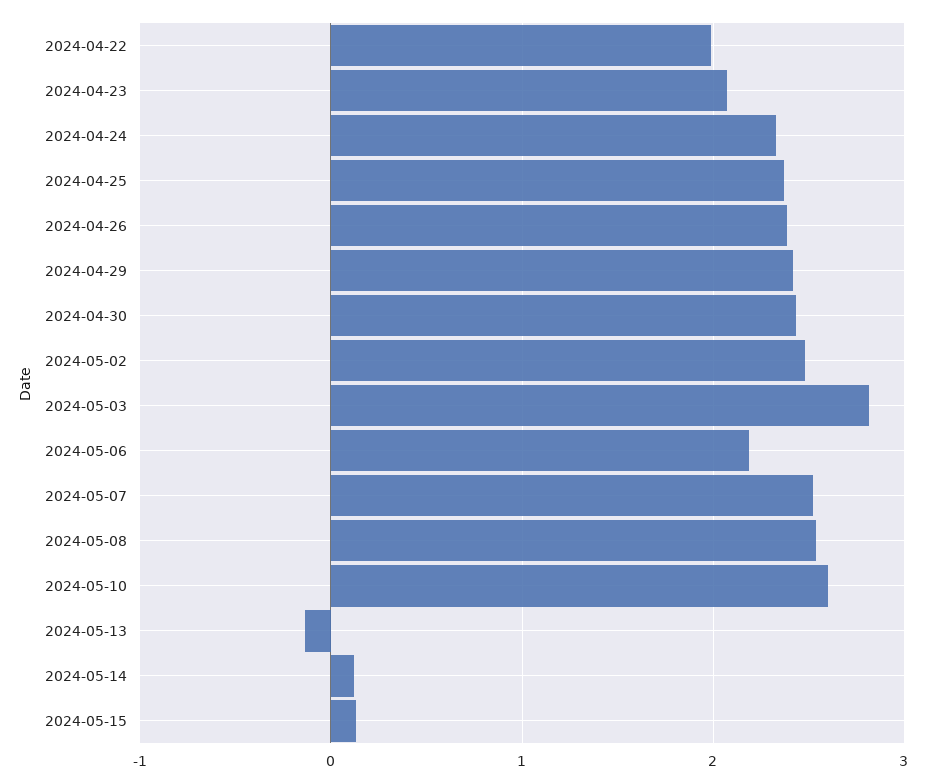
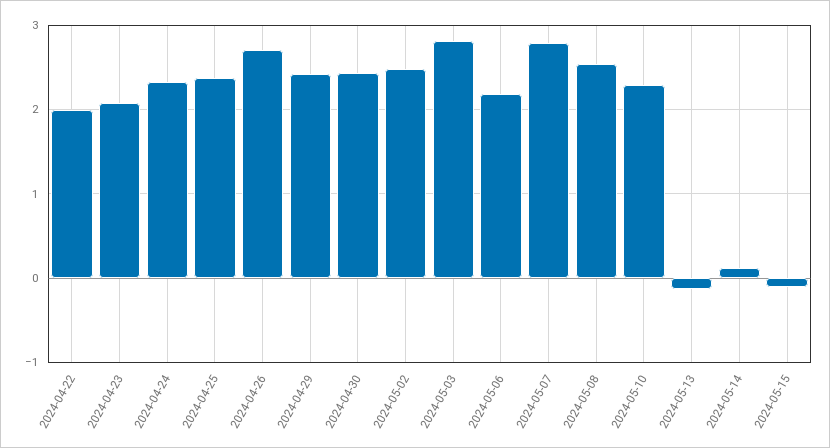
  {
    "2024-04-22": 2,
    "2024-04-23": 2.1,
    "2024-04-24": 2.3,
    "2024-04-25": 2.4,
-   "2024-04-26": 2.4,
+   "2024-04-26": 2.7,
    "2024-04-29": 2.4,
    "2024-04-30": 2.4,
    "2024-05-02": 2.5,
    "2024-05-03": 2.8,
    "2024-05-06": 2.2,
-   "2024-05-07": 2.5,
+   "2024-05-07": 2.8,
    "2024-05-08": 2.5,
-   "2024-05-10": 2.6,
+   "2024-05-10": 2.3,
    "2024-05-13": -0.1,
    "2024-05-14": 0.1,
-   "2024-05-15": 0.1
+   "2024-05-15": -0.1
  }

